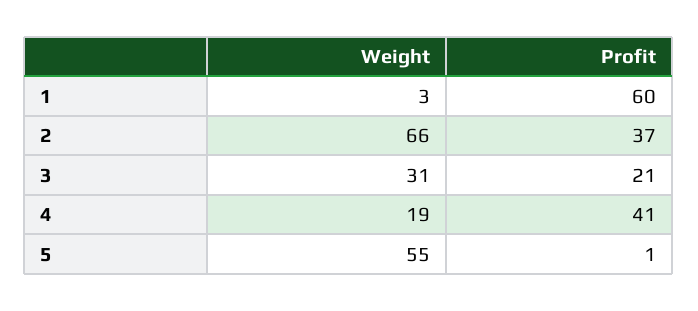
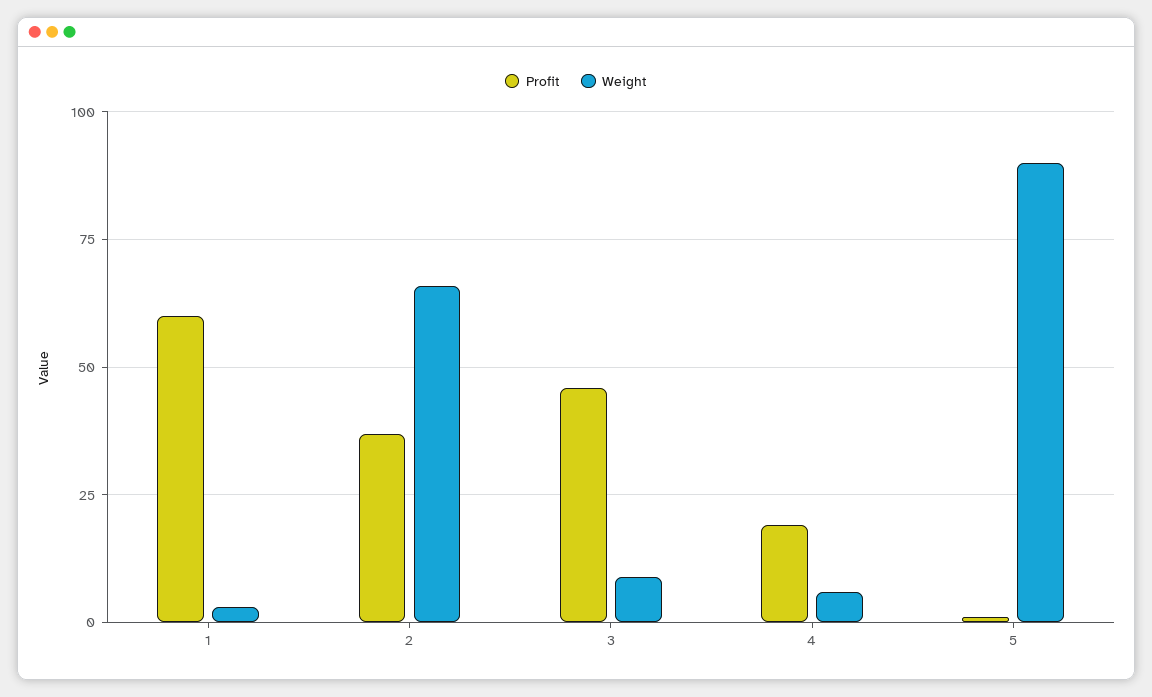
  {
    "Weight": {
      "1": 3,
      "2": 66,
-     "3": 31,
+     "3": 10,
-     "4": 19,
+     "4": 5,
-     "5": 55
+     "5": 90
    },
    "Profit": {
      "1": 60,
      "2": 37,
-     "3": 21,
+     "3": 45,
-     "4": 41,
+     "4": 20,
      "5": 1
    }
  }

